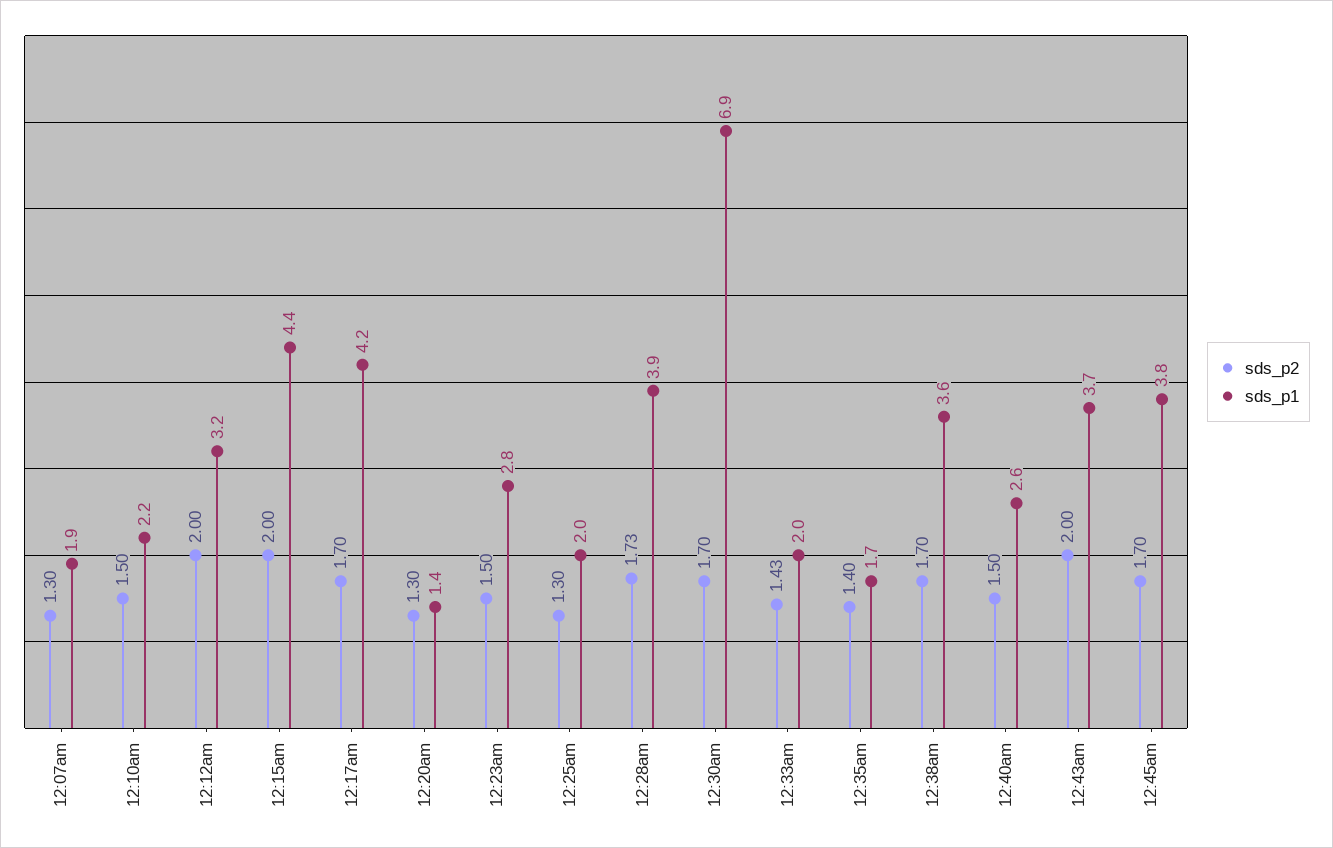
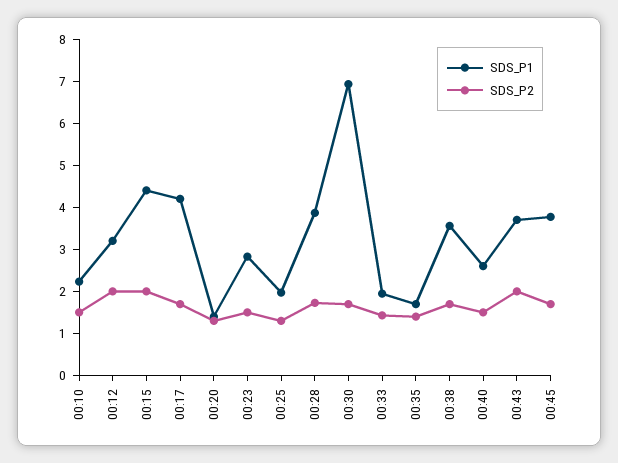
  {
    "sds_p2": {
-     "12:07am": 1.3,
      "12:10am": 1.5,
      "12:12am": 2,
      "12:15am": 2,
      "12:17am": 1.7,
      "12:20am": 1.3,
      "12:23am": 1.5,
      "12:25am": 1.3,
      "12:28am": 1.73,
      "12:30am": 1.7,
      "12:33am": 1.43,
      "12:35am": 1.4,
      "12:38am": 1.7,
      "12:40am": 1.5,
      "12:43am": 2,
      "12:45am": 1.7
    },
    "sds_p1": {
-     "12:07am": 1.9,
      "12:10am": 2.2,
      "12:12am": 3.2,
      "12:15am": 4.4,
      "12:17am": 4.2,
      "12:20am": 1.4,
      "12:23am": 2.8,
      "12:25am": 2,
      "12:28am": 3.9,
      "12:30am": 6.9,
      "12:33am": 2,
      "12:35am": 1.7,
      "12:38am": 3.6,
      "12:40am": 2.6,
      "12:43am": 3.7,
      "12:45am": 3.8
    }
  }

